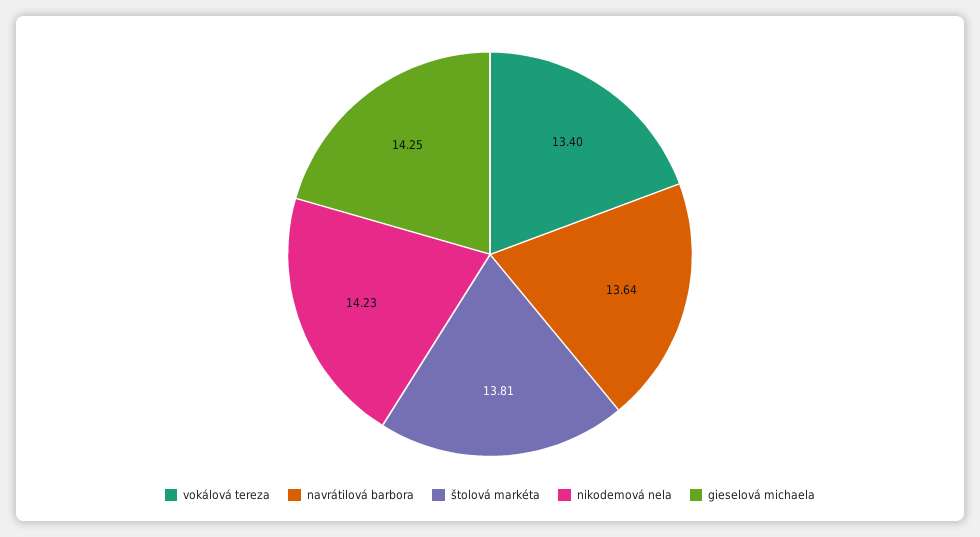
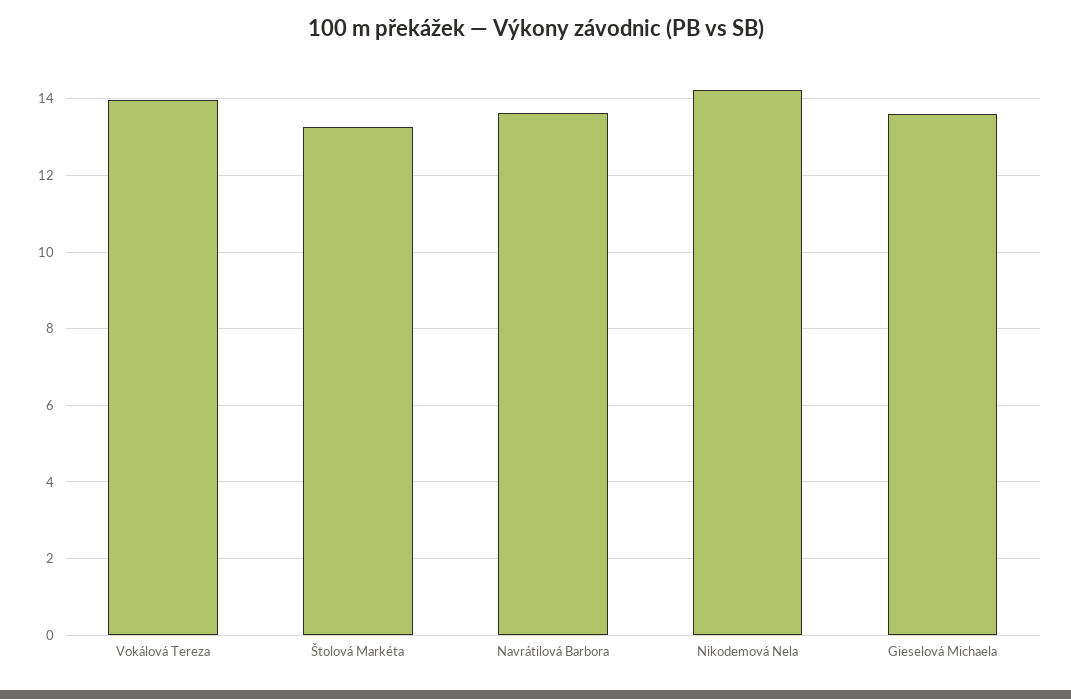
  {
-   "vokálová tereza": 13.4,
+   "vokálová tereza": 14,
    "navrátilová barbora": 13.64,
-   "štolová markéta": 13.81,
+   "štolová markéta": 13.2,
    "nikodemová nela": 14.23,
-   "gieselová michaela": 14.25
+   "gieselová michaela": 13.6
  }

